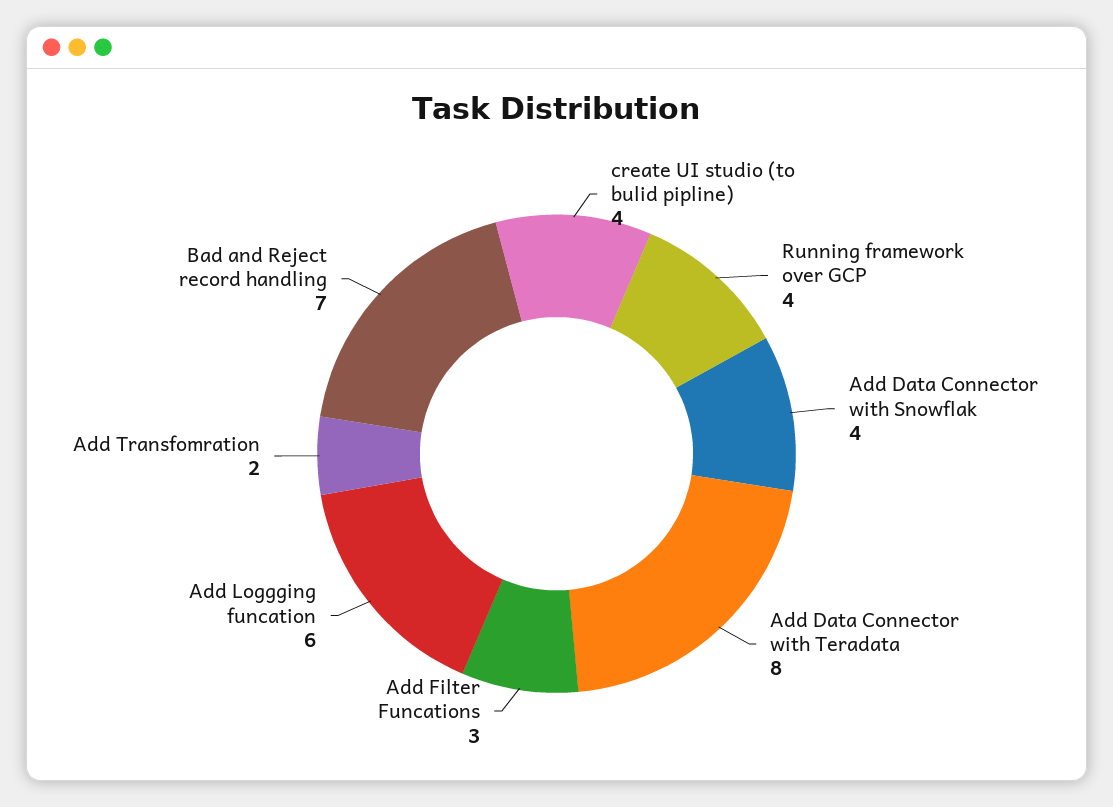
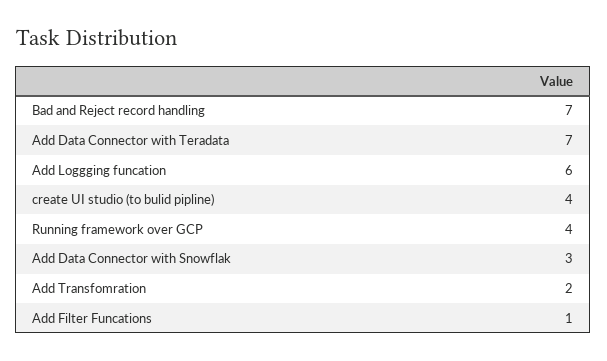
  {
    "create UI studio (to bulid pipline)": 4,
    "Running framework over GCP": 4,
-   "Add Data Connector with Snowflak": 4,
+   "Add Data Connector with Snowflak": 3,
-   "Add Data Connector with Teradata": 8,
+   "Add Data Connector with Teradata": 7,
-   "Add Filter Funcations": 3,
+   "Add Filter Funcations": 1,
    "Add Loggging funcation": 6,
    "Add Transfomration": 2,
    "Bad and Reject record handling": 7
  }

